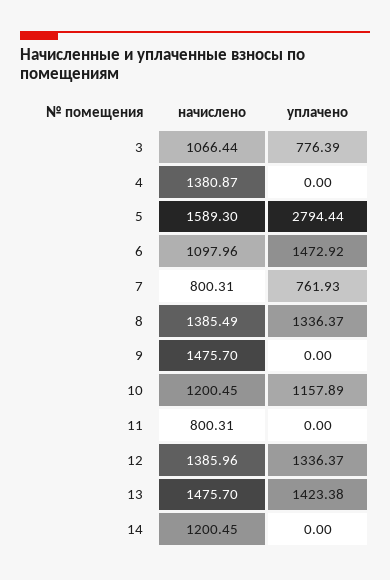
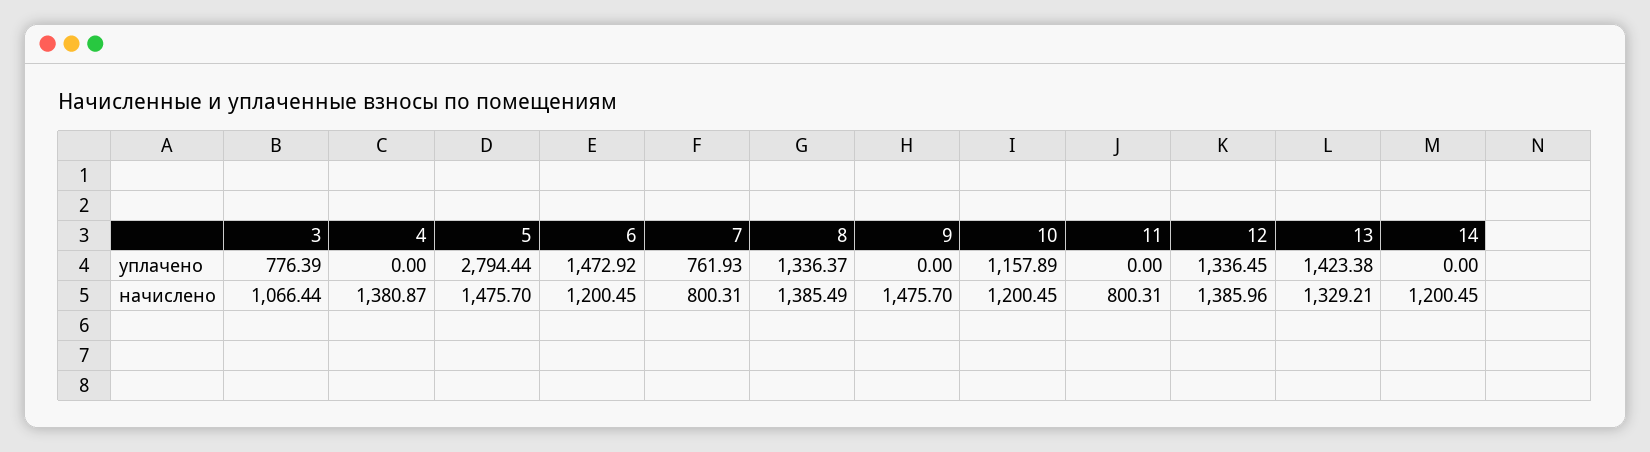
  {
    "начислено": {
      "3": 1066.44,
      "4": 1380.87,
-     "5": 1589.3,
+     "5": 1475.7,
-     "6": 1097.96,
+     "6": 1200.45,
      "7": 800.31,
      "8": 1385.49,
      "9": 1475.7,
      "10": 1200.45,
      "11": 800.31,
      "12": 1385.96,
-     "13": 1475.7,
+     "13": 1329.21,
      "14": 1200.45
    },
    "уплачено": {
      "3": 776.39,
      "4": 0,
      "5": 2794.44,
      "6": 1472.92,
      "7": 761.93,
      "8": 1336.37,
      "9": 0,
      "10": 1157.89,
      "11": 0,
-     "12": 1336.37,
+     "12": 1336.45,
      "13": 1423.38,
      "14": 0
    }
  }

